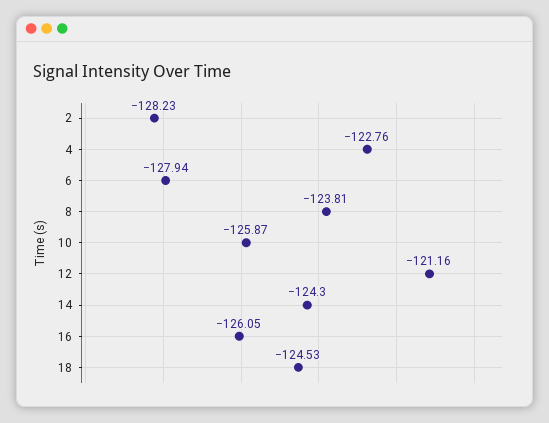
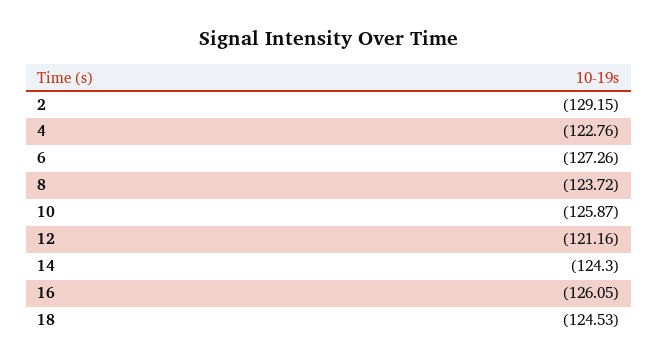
  {
-   "2": -128.23,
+   "2": -129.15,
    "4": -122.76,
-   "6": -127.94,
+   "6": -127.26,
-   "8": -123.81,
+   "8": -123.72,
    "10": -125.87,
    "12": -121.16,
    "14": -124.3,
    "16": -126.05,
    "18": -124.53
  }

